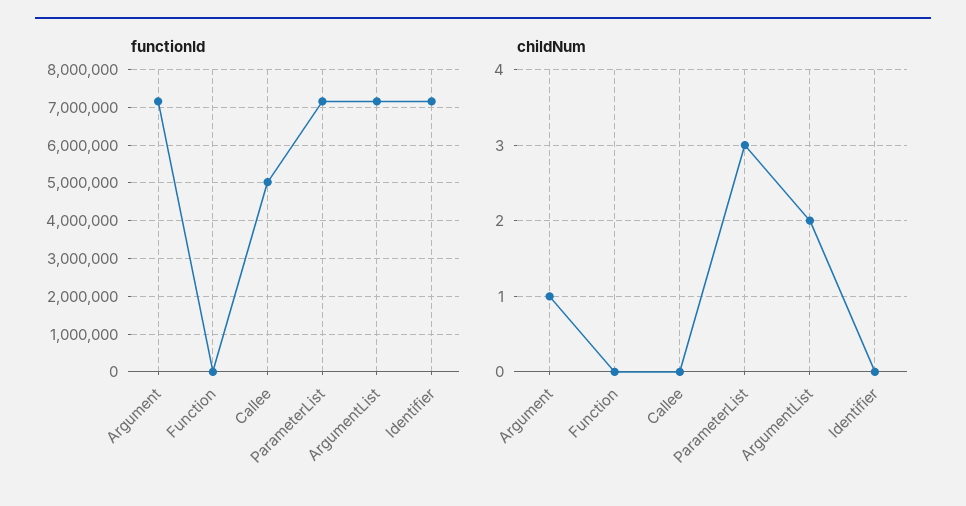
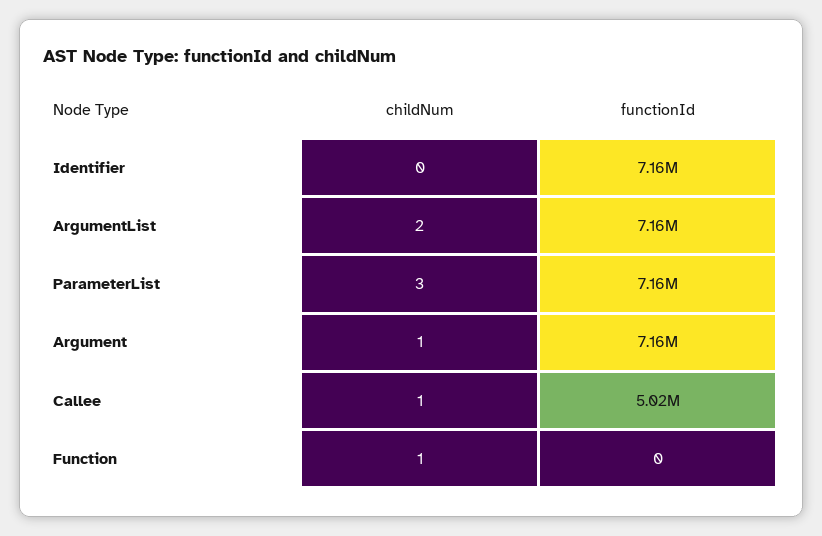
  {
    "functionId": {
      "Argument": 7160000,
      "Function": 0,
      "Callee": 5020000,
      "ParameterList": 7160000,
      "ArgumentList": 7160000,
      "Identifier": 7160000
    },
    "childNum": {
      "Argument": 1,
-     "Function": 0,
+     "Function": 1,
-     "Callee": 0,
+     "Callee": 1,
      "ParameterList": 3,
      "ArgumentList": 2,
      "Identifier": 0
    }
  }

